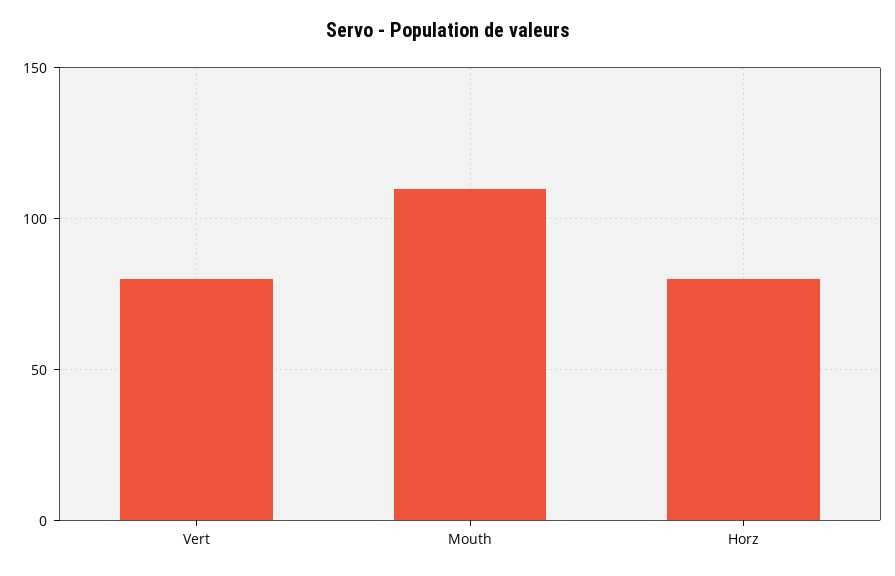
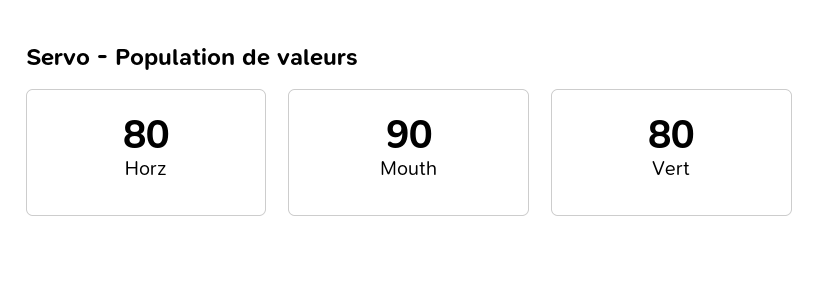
  {
    "Vert": 80,
-   "Mouth": 110,
+   "Mouth": 90,
    "Horz": 80
  }

